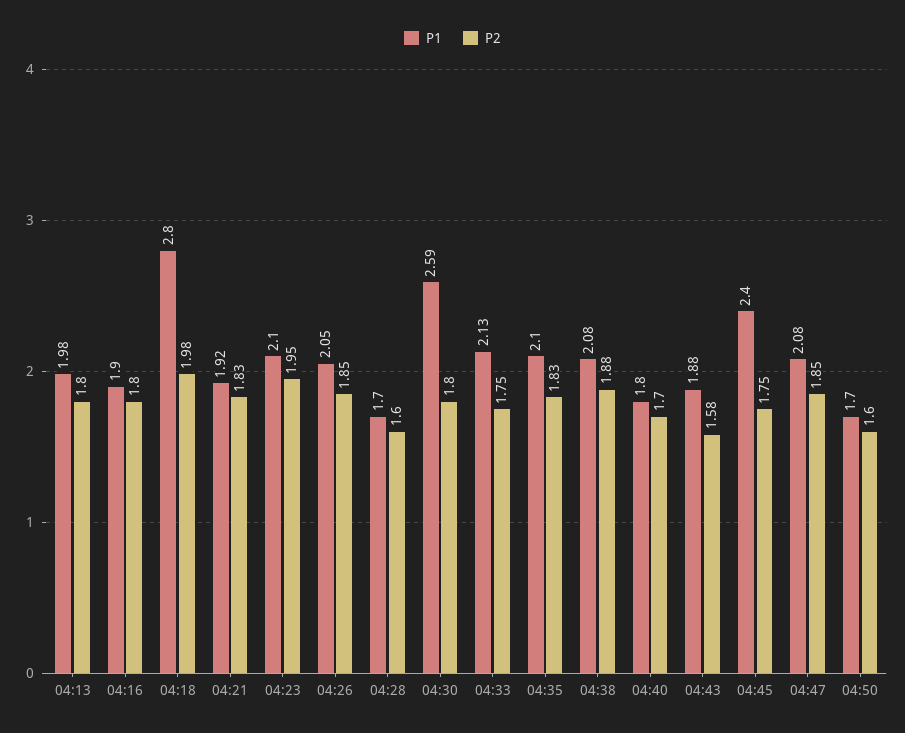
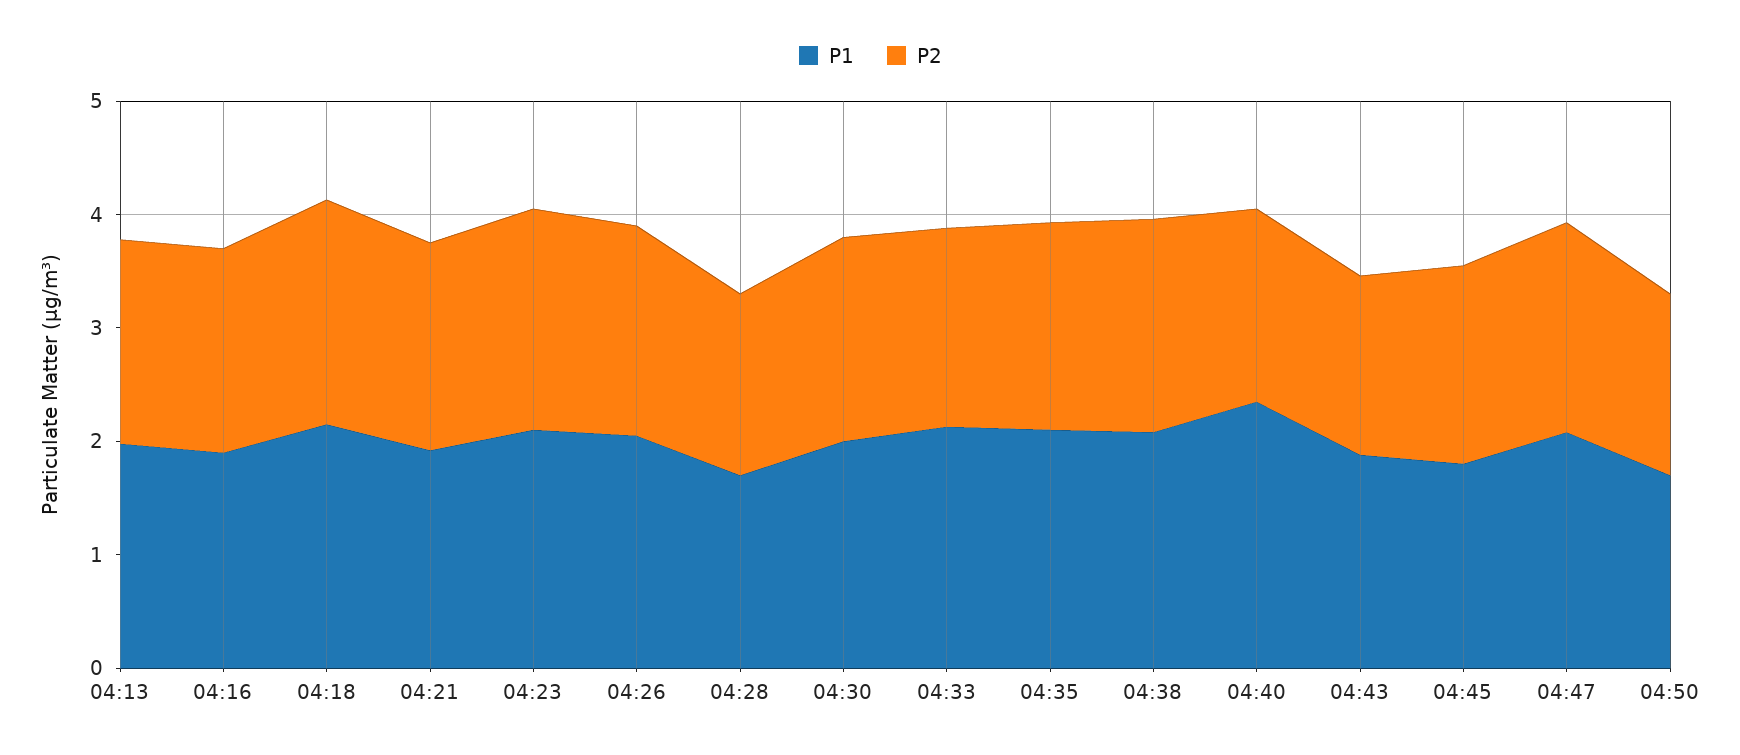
  {
    "P1": {
      "04:13": 1.98,
      "04:16": 1.9,
-     "04:18": 2.8,
+     "04:18": 2.2,
      "04:21": 1.92,
      "04:23": 2.1,
      "04:26": 2.05,
      "04:28": 1.7,
-     "04:30": 2.59,
+     "04:30": 2,
      "04:33": 2.13,
      "04:35": 2.1,
      "04:38": 2.08,
-     "04:40": 1.8,
+     "04:40": 2.4,
      "04:43": 1.88,
-     "04:45": 2.4,
+     "04:45": 1.8,
      "04:47": 2.08,
      "04:50": 1.7
    },
    "P2": {
      "04:13": 1.8,
      "04:16": 1.8,
      "04:18": 1.98,
      "04:21": 1.83,
      "04:23": 1.95,
      "04:26": 1.85,
      "04:28": 1.6,
      "04:30": 1.8,
      "04:33": 1.75,
      "04:35": 1.83,
      "04:38": 1.88,
      "04:40": 1.7,
      "04:43": 1.58,
      "04:45": 1.75,
      "04:47": 1.85,
      "04:50": 1.6
    }
  }

